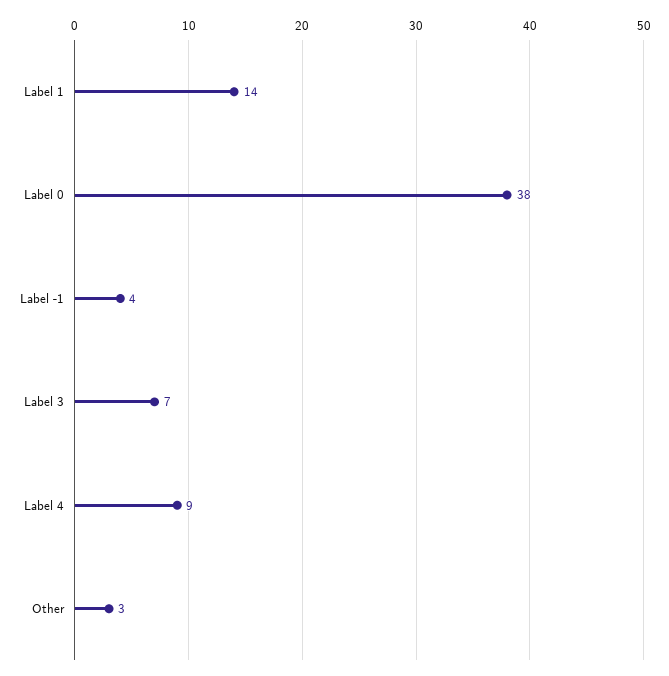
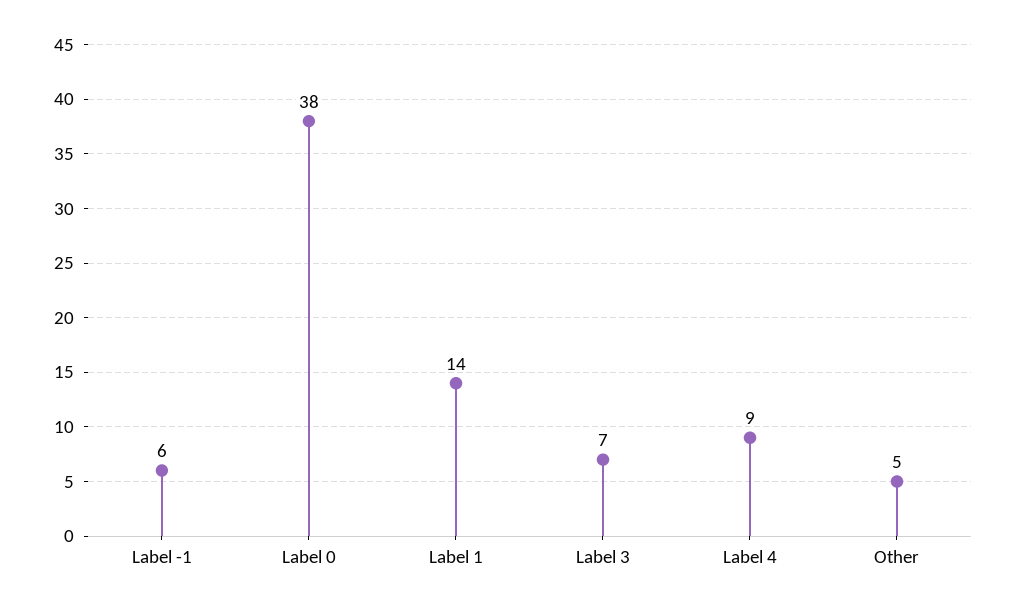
  {
    "Label 1": 14,
    "Label 0": 38,
-   "Label -1": 4,
+   "Label -1": 6,
    "Label 3": 7,
    "Label 4": 9,
-   "Other": 3
+   "Other": 5
  }

